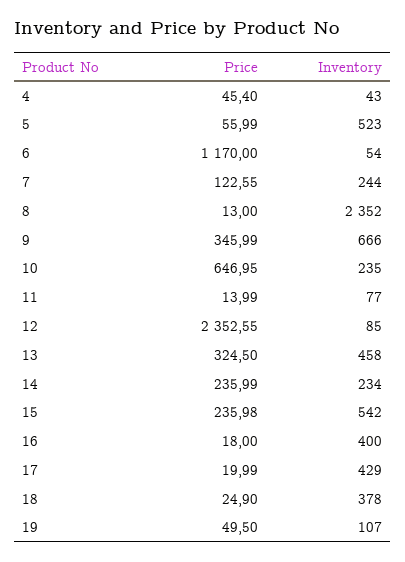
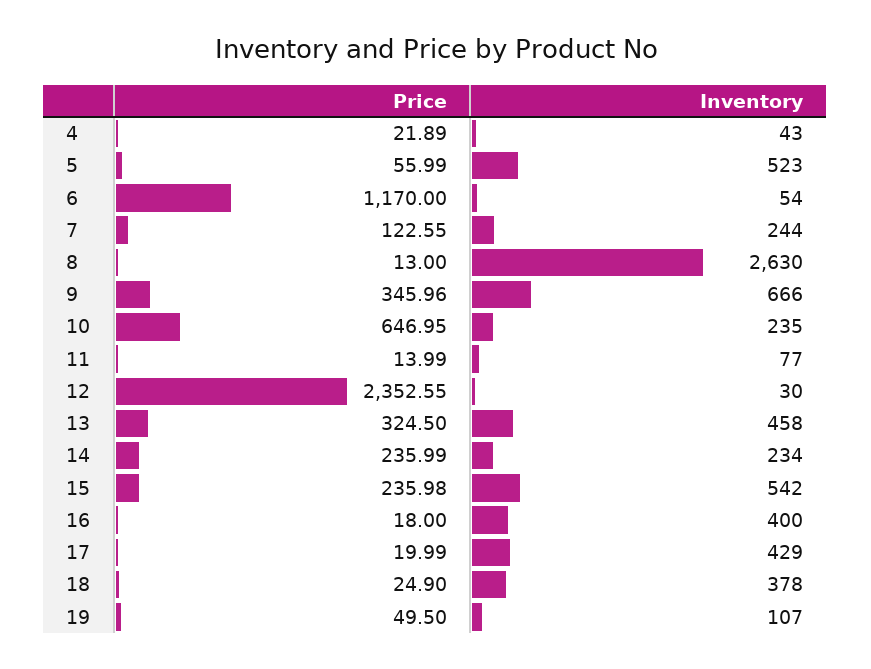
  {
    "Price": {
-     "4": 45.4,
+     "4": 21.89,
      "5": 55.99,
      "6": 1170,
      "7": 122.55,
      "8": 13,
-     "9": 345.99,
+     "9": 345.96,
      "10": 646.95,
      "11": 13.99,
      "12": 2352.55,
      "13": 324.5,
      "14": 235.99,
      "15": 235.98,
      "16": 18,
      "17": 19.99,
      "18": 24.9,
      "19": 49.5
    },
    "Inventory": {
      "4": 43,
      "5": 523,
      "6": 54,
      "7": 244,
-     "8": 2352,
+     "8": 2630,
      "9": 666,
      "10": 235,
      "11": 77,
-     "12": 85,
+     "12": 30,
      "13": 458,
      "14": 234,
      "15": 542,
      "16": 400,
      "17": 429,
      "18": 378,
      "19": 107
    }
  }

